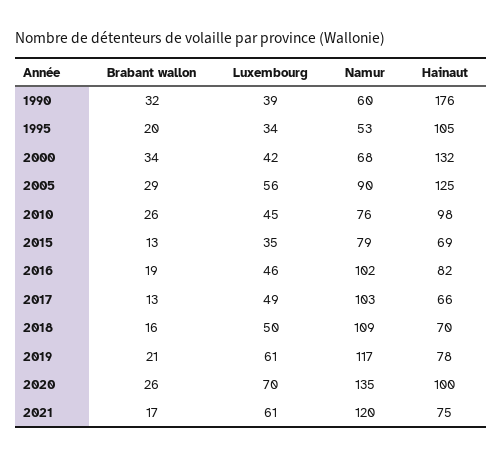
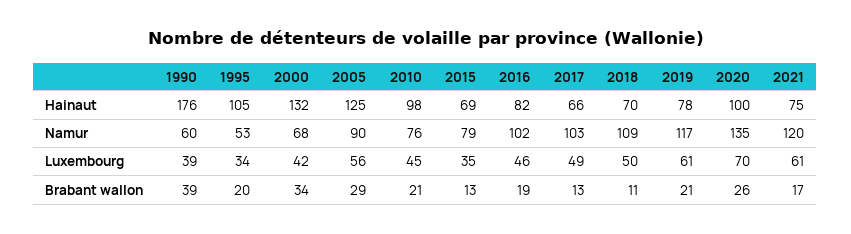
  {
    "Brabant wallon": {
-     "1990": 32,
+     "1990": 39,
      "1995": 20,
      "2000": 34,
      "2005": 29,
-     "2010": 26,
+     "2010": 21,
      "2015": 13,
      "2016": 19,
      "2017": 13,
-     "2018": 16,
+     "2018": 11,
      "2019": 21,
      "2020": 26,
      "2021": 17
    },
    "Luxembourg": {
      "1990": 39,
      "1995": 34,
      "2000": 42,
      "2005": 56,
      "2010": 45,
      "2015": 35,
      "2016": 46,
      "2017": 49,
      "2018": 50,
      "2019": 61,
      "2020": 70,
      "2021": 61
    },
    "Namur": {
      "1990": 60,
      "1995": 53,
      "2000": 68,
      "2005": 90,
      "2010": 76,
      "2015": 79,
      "2016": 102,
      "2017": 103,
      "2018": 109,
      "2019": 117,
      "2020": 135,
      "2021": 120
    },
    "Hainaut": {
      "1990": 176,
      "1995": 105,
      "2000": 132,
      "2005": 125,
      "2010": 98,
      "2015": 69,
      "2016": 82,
      "2017": 66,
      "2018": 70,
      "2019": 78,
      "2020": 100,
      "2021": 75
    }
  }

